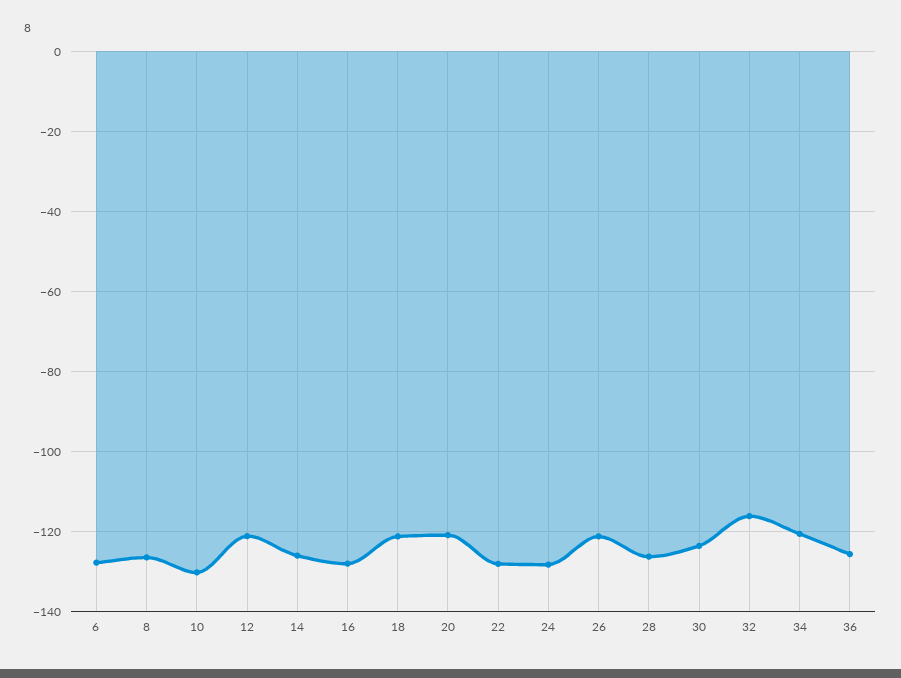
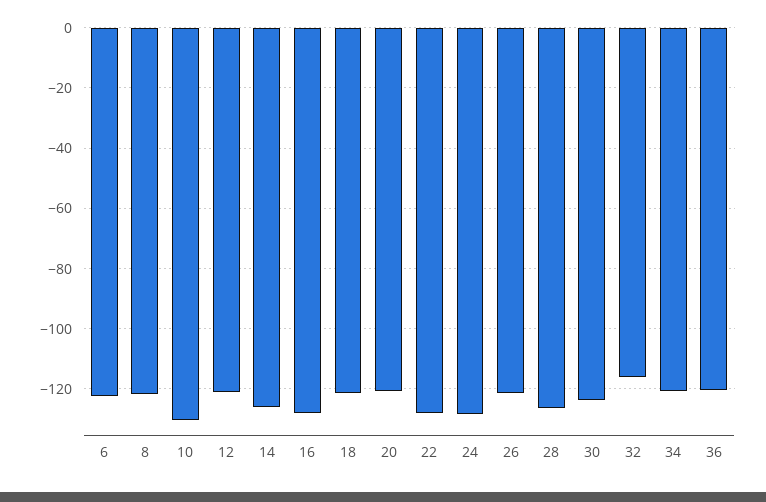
  {
-   "6": -128,
+   "6": -122,
-   "8": -126,
+   "8": -122,
    "10": -130,
    "12": -122,
    "14": -126,
    "16": -128,
    "18": -122,
    "20": -120,
    "22": -128,
    "24": -128,
    "26": -122,
    "28": -126,
    "30": -124,
    "32": -116,
    "34": -120,
-   "36": -126
+   "36": -120
  }

